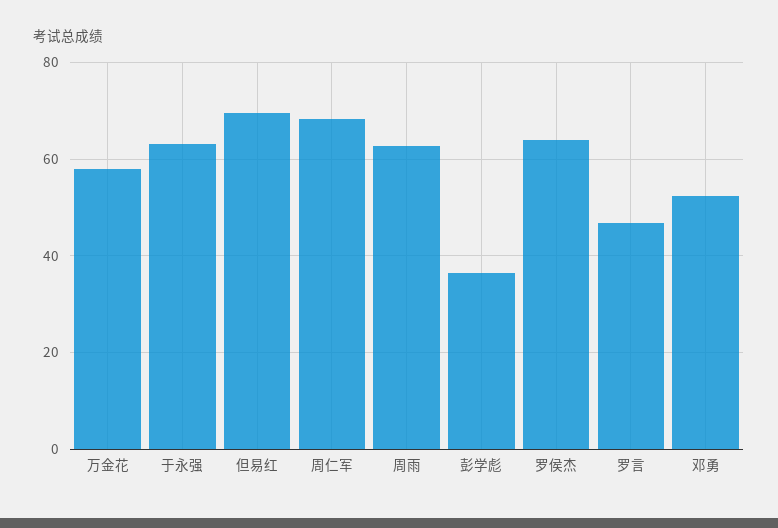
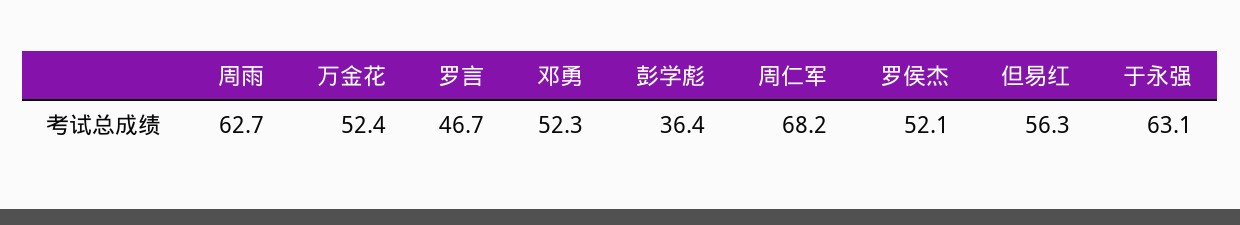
  {
-   "万金花": 58,
+   "万金花": 52.4,
    "于永强": 63.1,
-   "但易红": 70,
+   "但易红": 56.3,
    "周仁军": 68.2,
    "周雨": 62.7,
    "彭学彪": 36.4,
-   "罗侯杰": 64,
+   "罗侯杰": 52.1,
    "罗言": 46.7,
    "邓勇": 52.3
  }

